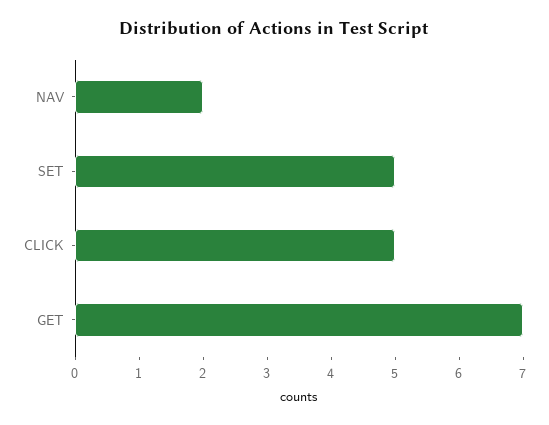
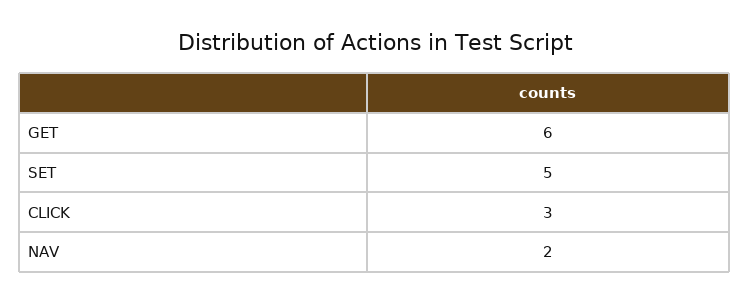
  {
    "NAV": 2,
    "SET": 5,
-   "CLICK": 5,
+   "CLICK": 3,
-   "GET": 7
+   "GET": 6
  }

